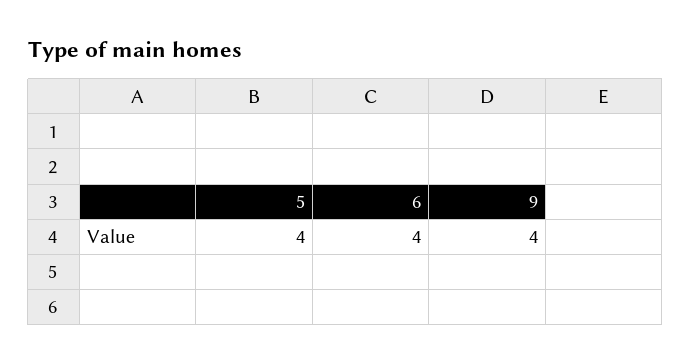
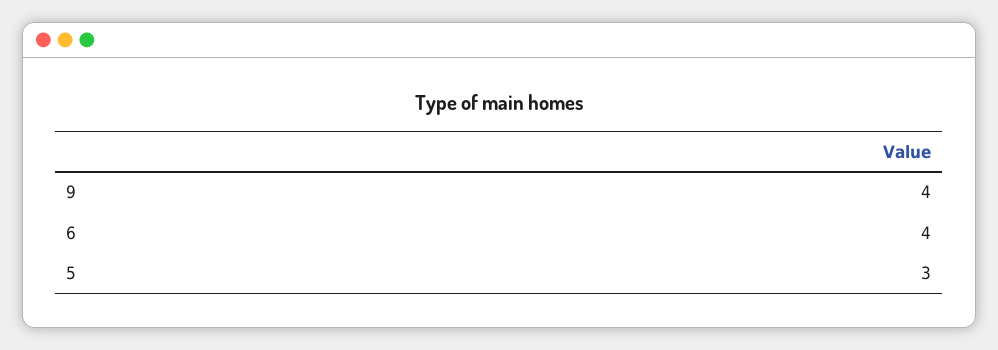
  {
-   "5": 4,
+   "5": 3,
    "6": 4,
    "9": 4
  }

